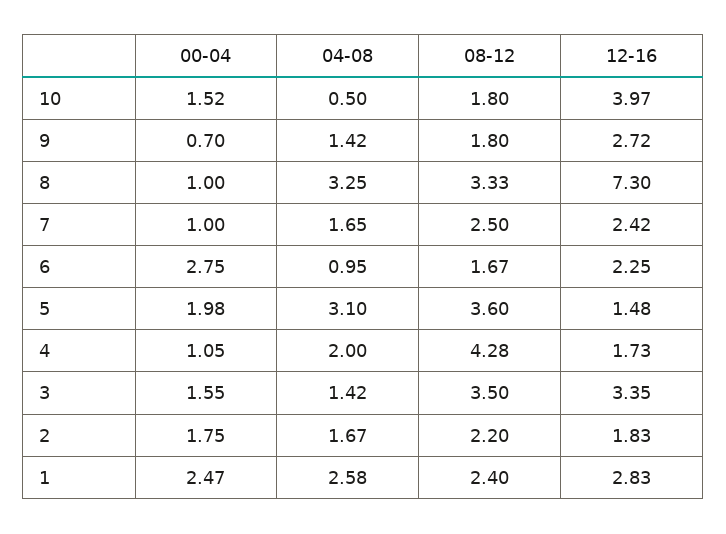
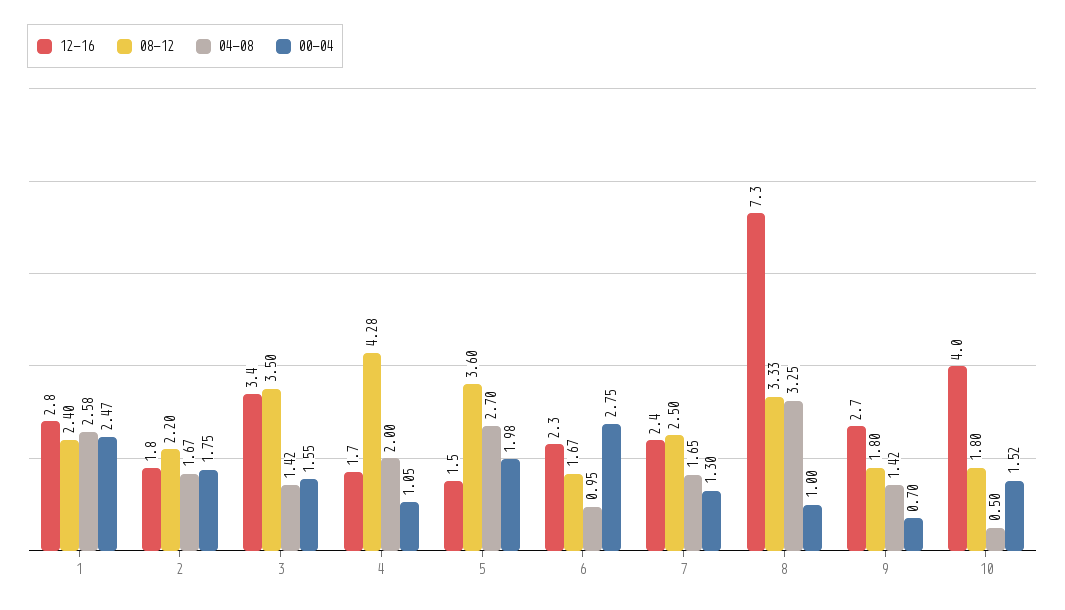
  {
    "00-04": {
      "10": 1.52,
      "9": 0.7,
      "8": 1,
-     "7": 1,
+     "7": 1.3,
      "6": 2.75,
      "5": 1.98,
      "4": 1.05,
      "3": 1.55,
      "2": 1.75,
      "1": 2.47
    },
    "04-08": {
      "10": 0.5,
      "9": 1.42,
      "8": 3.25,
      "7": 1.65,
      "6": 0.95,
-     "5": 3.1,
+     "5": 2.7,
      "4": 2,
      "3": 1.42,
      "2": 1.67,
      "1": 2.58
    },
    "08-12": {
      "10": 1.8,
      "9": 1.8,
      "8": 3.33,
      "7": 2.5,
      "6": 1.67,
      "5": 3.6,
      "4": 4.28,
      "3": 3.5,
      "2": 2.2,
      "1": 2.4
    },
    "12-16": {
      "10": 3.97,
      "9": 2.72,
      "8": 7.3,
      "7": 2.42,
      "6": 2.25,
      "5": 1.48,
      "4": 1.73,
      "3": 3.35,
      "2": 1.83,
      "1": 2.83
    }
  }

